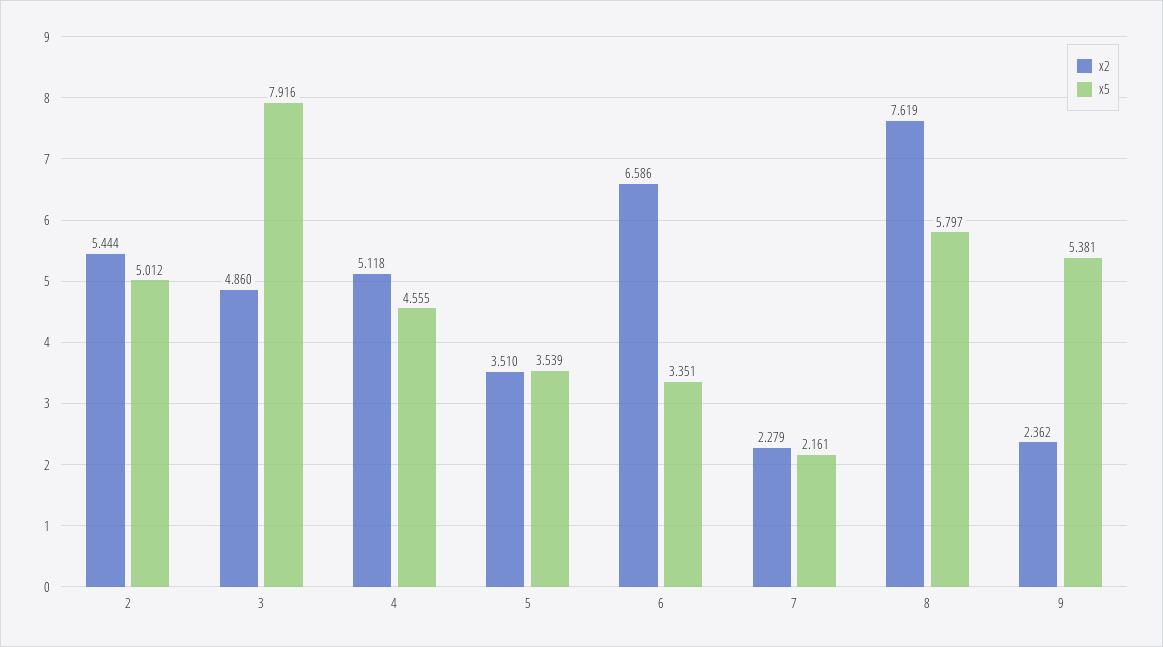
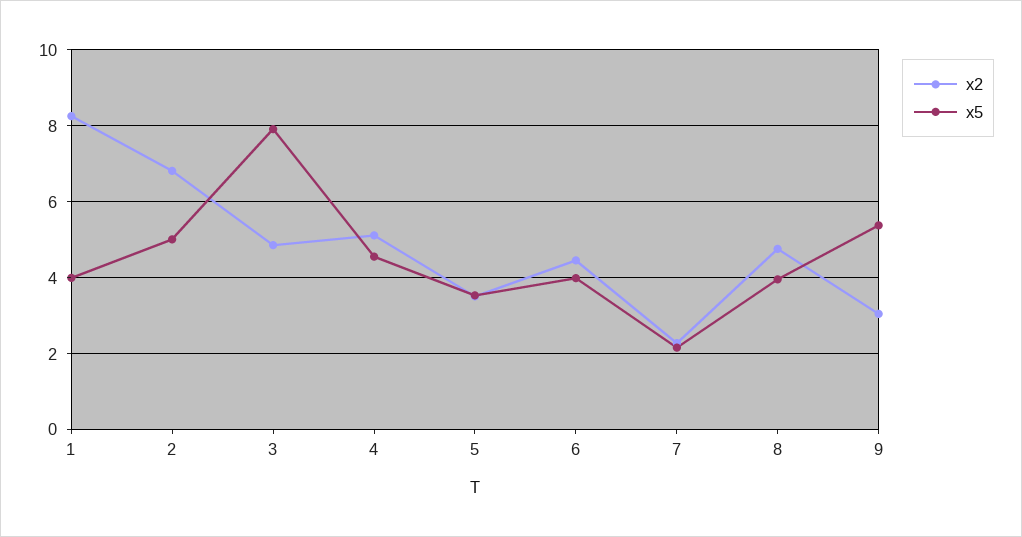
  {
    "x2": {
-     "2": 5.444,
+     "2": 6.8,
      "3": 4.86,
      "4": 5.118,
      "5": 3.51,
-     "6": 6.586,
+     "6": 4.4,
      "7": 2.279,
-     "8": 7.619,
+     "8": 4.8,
-     "9": 2.362
+     "9": 3,
+     "1": 8.2
    },
    "x5": {
      "2": 5.012,
      "3": 7.916,
      "4": 4.555,
      "5": 3.539,
-     "6": 3.351,
+     "6": 4,
      "7": 2.161,
-     "8": 5.797,
+     "8": 4,
-     "9": 5.381
+     "9": 5.381,
+     "1": 4
    }
  }

